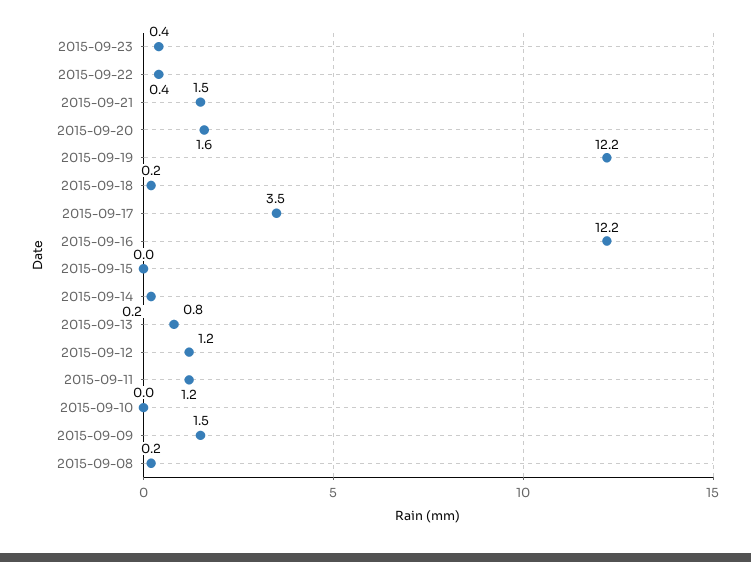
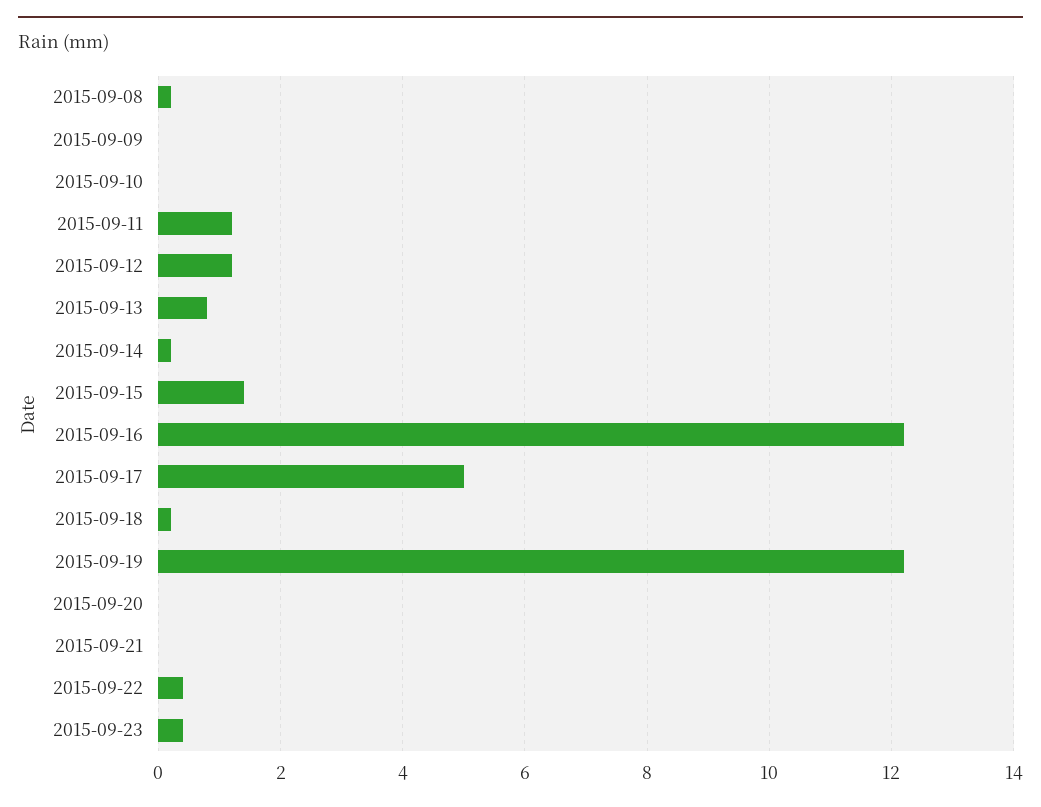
  {
    "2015-09-23": 0.4,
    "2015-09-22": 0.4,
-   "2015-09-21": 1.5,
+   "2015-09-21": 0,
-   "2015-09-20": 1.6,
+   "2015-09-20": 0,
    "2015-09-19": 12.2,
    "2015-09-18": 0.2,
-   "2015-09-17": 3.5,
+   "2015-09-17": 5,
    "2015-09-16": 12.2,
-   "2015-09-15": 0,
+   "2015-09-15": 1.5,
    "2015-09-14": 0.2,
    "2015-09-13": 0.8,
    "2015-09-12": 1.2,
    "2015-09-11": 1.2,
    "2015-09-10": 0,
-   "2015-09-09": 1.5,
+   "2015-09-09": 0,
    "2015-09-08": 0.2
  }

